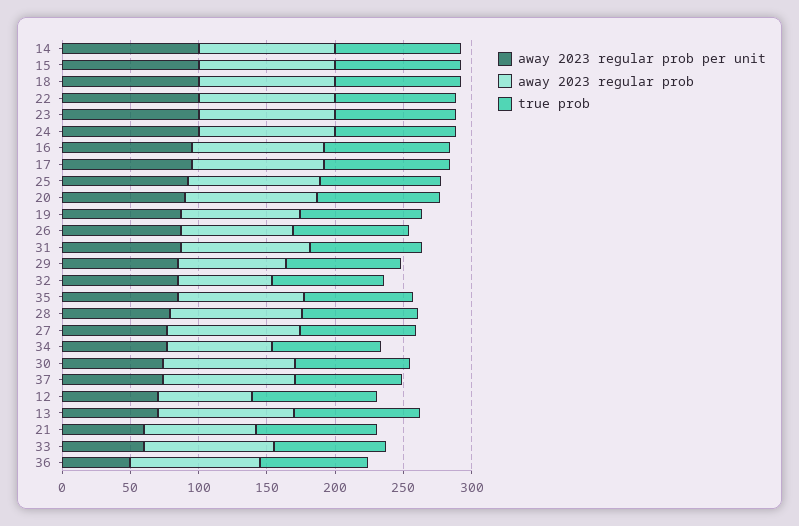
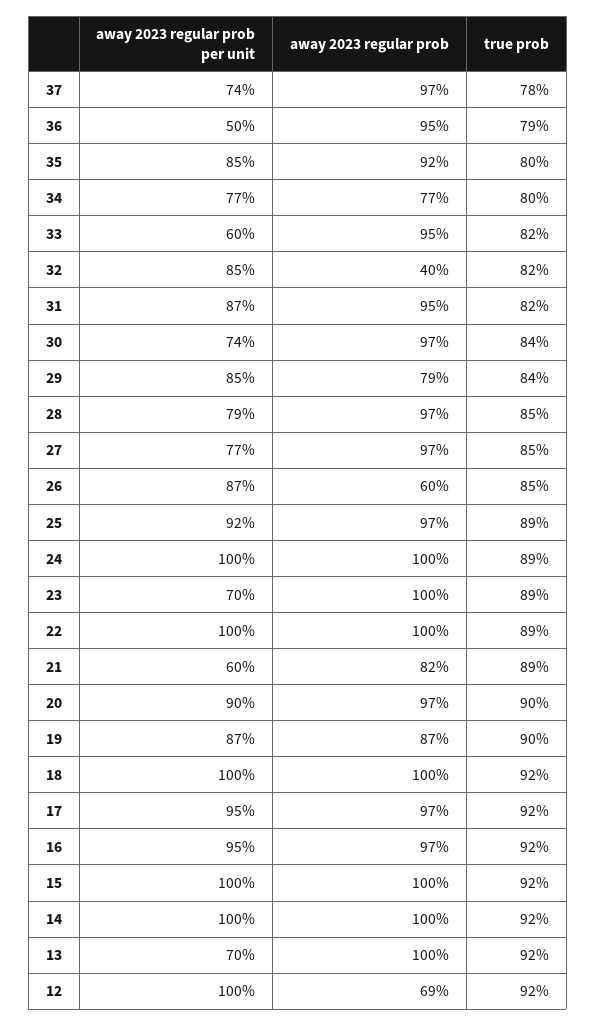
  {
    "away 2023 regular prob per unit": {
      "14": 100,
      "15": 100,
      "18": 100,
      "22": 100,
-     "23": 100,
+     "23": 70,
      "24": 100,
      "16": 95,
      "17": 95,
      "25": 92,
      "20": 90,
      "19": 87,
      "26": 87,
      "31": 87,
      "29": 85,
      "32": 85,
      "35": 85,
      "28": 79,
      "27": 77,
      "34": 77,
      "30": 74,
      "37": 74,
-     "12": 70,
+     "12": 100,
      "13": 70,
      "21": 60,
      "33": 60,
      "36": 50
    },
    "away 2023 regular prob": {
      "14": 100,
      "15": 100,
      "18": 100,
      "22": 100,
      "23": 100,
      "24": 100,
      "16": 97,
      "17": 97,
      "25": 97,
      "20": 97,
      "19": 87,
-     "26": 80,
+     "26": 60,
      "31": 95,
      "29": 79,
-     "32": 70,
+     "32": 40,
      "35": 92,
      "28": 97,
      "27": 97,
      "34": 77,
      "30": 97,
      "37": 97,
      "12": 69,
      "13": 100,
      "21": 82,
      "33": 95,
      "36": 95
    },
    "true prob": {
      "14": 92,
      "15": 92,
      "18": 92,
      "22": 89,
      "23": 89,
      "24": 89,
      "16": 92,
      "17": 92,
      "25": 89,
      "20": 90,
      "19": 90,
      "26": 85,
      "31": 82,
      "29": 84,
      "32": 82,
      "35": 80,
      "28": 85,
      "27": 85,
      "34": 80,
      "30": 84,
      "37": 78,
      "12": 92,
      "13": 92,
      "21": 89,
      "33": 82,
      "36": 79
    }
  }

